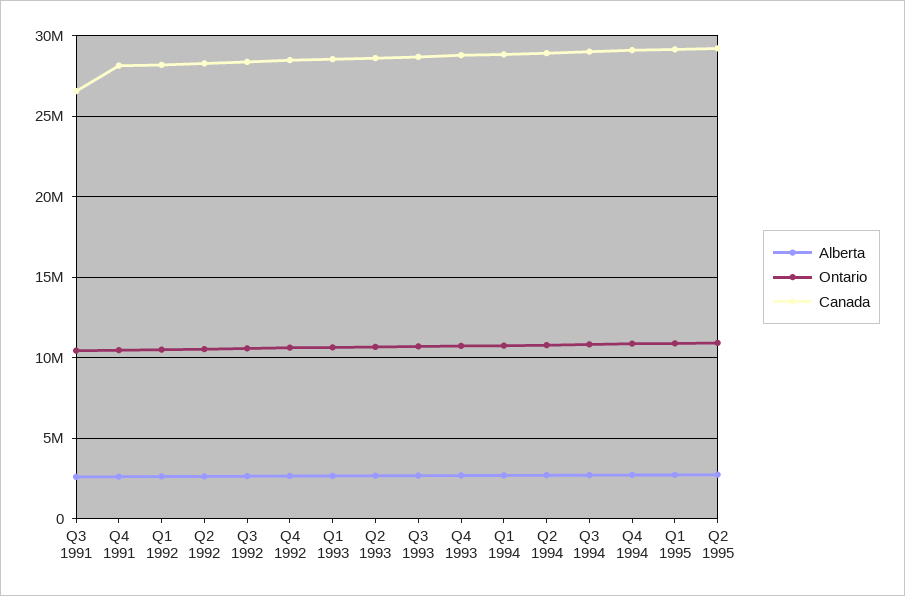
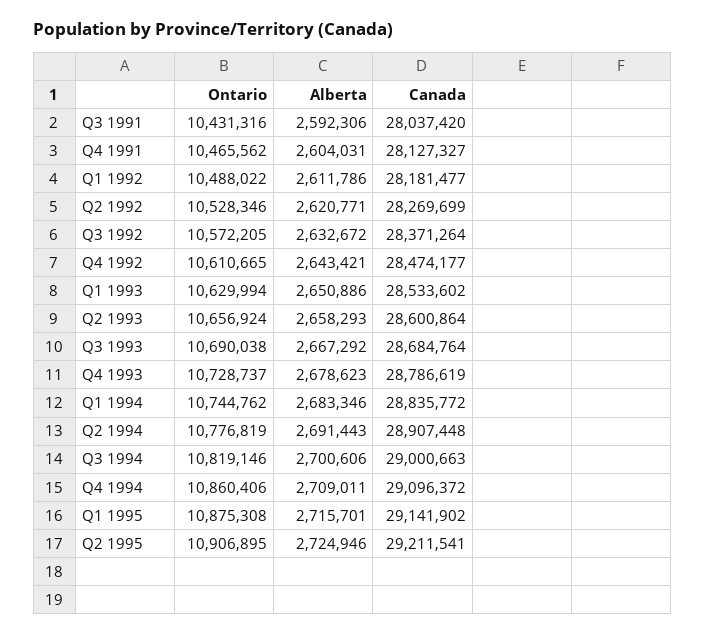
  {
    "Alberta": {
      "Q3 1991": 2592306,
      "Q4 1991": 2604031,
      "Q1 1992": 2611786,
      "Q2 1992": 2620771,
      "Q3 1992": 2632672,
      "Q4 1992": 2643421,
      "Q1 1993": 2650886,
      "Q2 1993": 2658293,
      "Q3 1993": 2667292,
      "Q4 1993": 2678623,
      "Q1 1994": 2683346,
      "Q2 1994": 2691443,
      "Q3 1994": 2700606,
      "Q4 1994": 2709011,
      "Q1 1995": 2715701,
      "Q2 1995": 2724946
    },
    "Ontario": {
      "Q3 1991": 10431316,
      "Q4 1991": 10465562,
      "Q1 1992": 10488022,
      "Q2 1992": 10528346,
      "Q3 1992": 10572205,
      "Q4 1992": 10610665,
      "Q1 1993": 10629994,
      "Q2 1993": 10656924,
      "Q3 1993": 10690038,
      "Q4 1993": 10728737,
      "Q1 1994": 10744762,
      "Q2 1994": 10776819,
      "Q3 1994": 10819146,
      "Q4 1994": 10860406,
      "Q1 1995": 10875308,
      "Q2 1995": 10906895
    },
    "Canada": {
-     "Q3 1991": 26500000,
+     "Q3 1991": 28037420,
      "Q4 1991": 28127327,
      "Q1 1992": 28181477,
      "Q2 1992": 28269699,
      "Q3 1992": 28371264,
      "Q4 1992": 28474177,
      "Q1 1993": 28533602,
      "Q2 1993": 28600864,
      "Q3 1993": 28684764,
      "Q4 1993": 28786619,
      "Q1 1994": 28835772,
      "Q2 1994": 28907448,
      "Q3 1994": 29000663,
      "Q4 1994": 29096372,
      "Q1 1995": 29141902,
      "Q2 1995": 29211541
    }
  }

